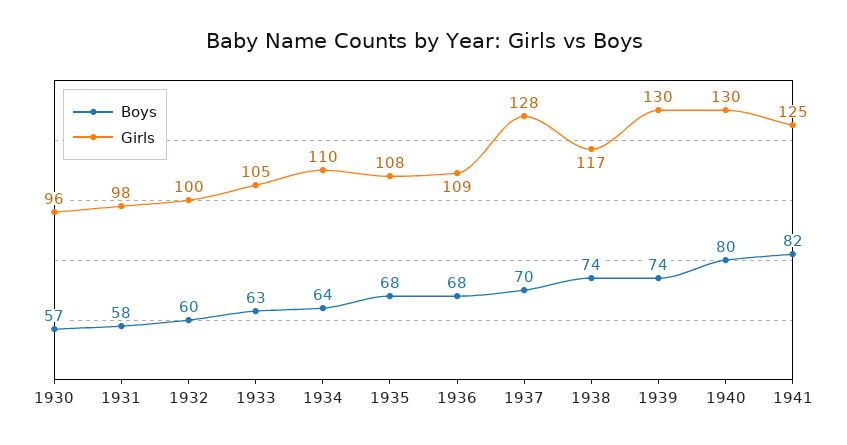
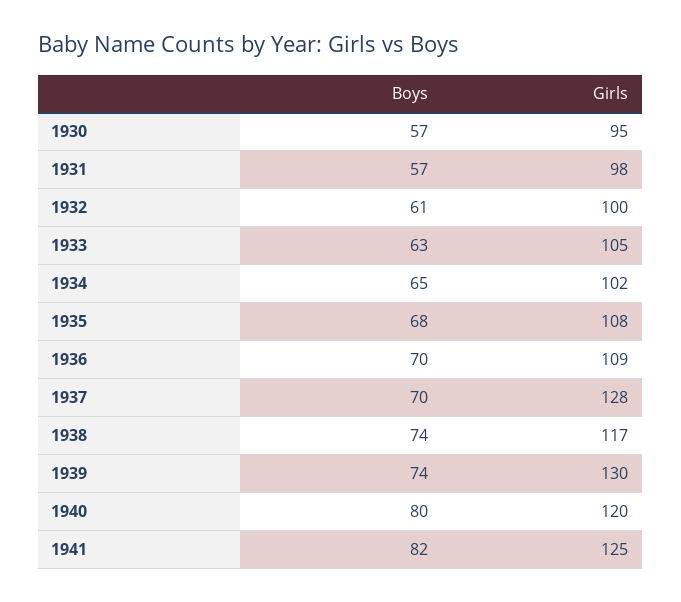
  {
    "Boys": {
      "1930": 57,
-     "1931": 58,
+     "1931": 57,
-     "1932": 60,
+     "1932": 61,
      "1933": 63,
-     "1934": 64,
+     "1934": 65,
      "1935": 68,
-     "1936": 68,
+     "1936": 70,
      "1937": 70,
      "1938": 74,
      "1939": 74,
      "1940": 80,
      "1941": 82
    },
    "Girls": {
-     "1930": 96,
+     "1930": 95,
      "1931": 98,
      "1932": 100,
      "1933": 105,
-     "1934": 110,
+     "1934": 102,
      "1935": 108,
      "1936": 109,
      "1937": 128,
      "1938": 117,
      "1939": 130,
-     "1940": 130,
+     "1940": 120,
      "1941": 125
    }
  }

